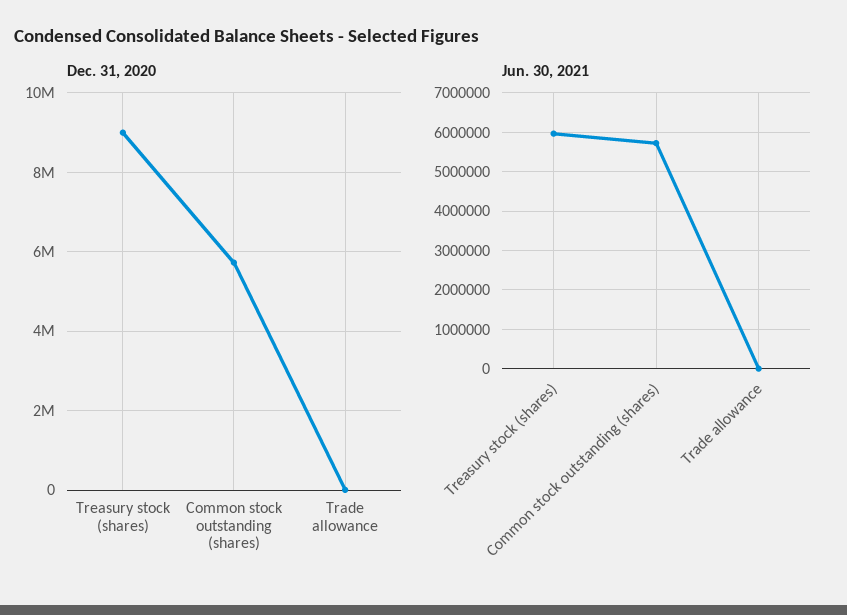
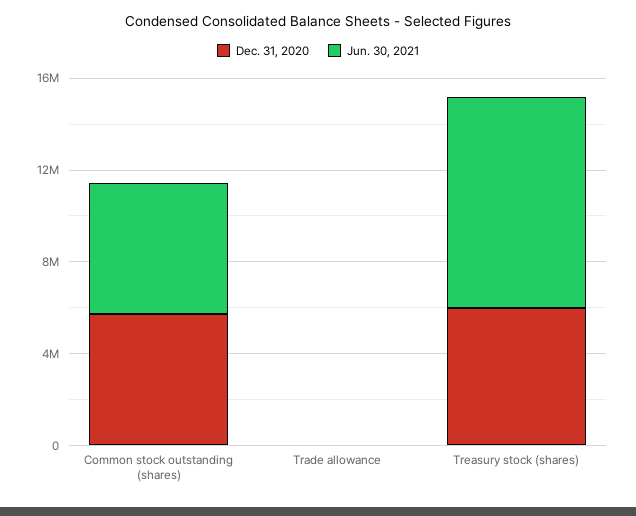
  {
    "Dec. 31, 2020": {
-     "Treasury stock (shares)": 9000000,
+     "Treasury stock (shares)": 6000000,
      "Common stock outstanding (shares)": 5800000,
      "Trade allowance": 0
    },
    "Jun. 30, 2021": {
-     "Treasury stock (shares)": 6000000,
+     "Treasury stock (shares)": 9000000,
      "Common stock outstanding (shares)": 5800000,
      "Trade allowance": 0
    }
  }

